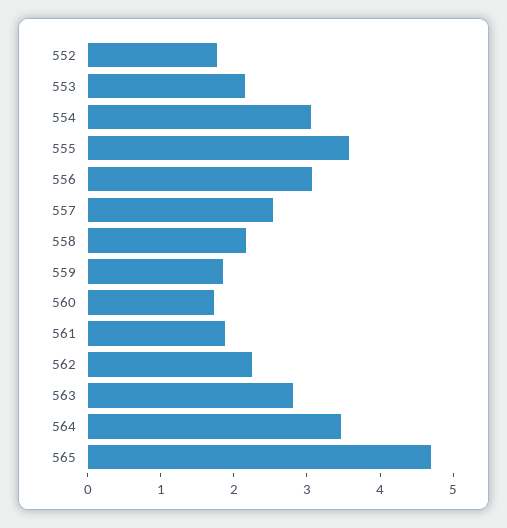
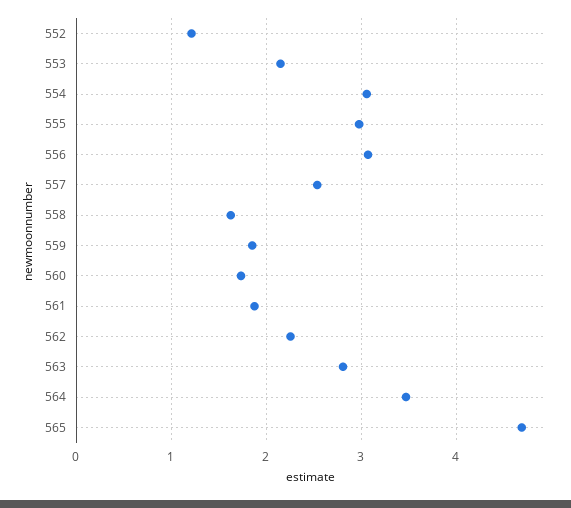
  {
-   "552": 1.8,
+   "552": 1.2,
    "553": 2.2,
    "554": 3.1,
-   "555": 3.6,
+   "555": 3,
    "556": 3.1,
    "557": 2.5,
-   "558": 2.2,
+   "558": 1.6,
    "559": 1.9,
    "560": 1.7,
    "561": 1.9,
    "562": 2.3,
    "563": 2.8,
    "564": 3.5,
    "565": 4.7
  }

